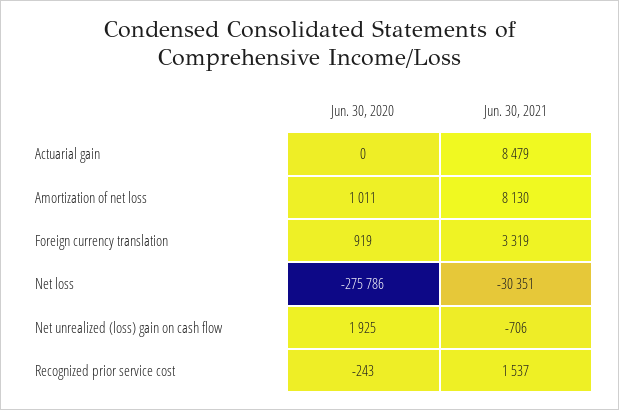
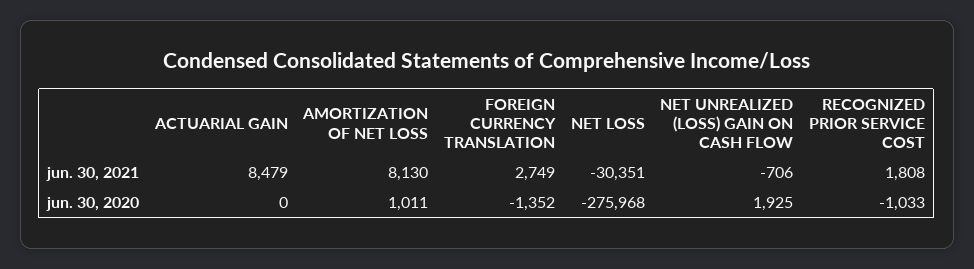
  {
    "Jun. 30, 2020": {
      "Actuarial gain": 0,
      "Amortization of net loss": 1011,
-     "Foreign currency translation": 919,
+     "Foreign currency translation": -1352,
-     "Net loss": -275786,
+     "Net loss": -275968,
      "Net unrealized (loss) gain on cash flow": 1925,
-     "Recognized prior service cost": -243
+     "Recognized prior service cost": -1033
    },
    "Jun. 30, 2021": {
      "Actuarial gain": 8479,
      "Amortization of net loss": 8130,
-     "Foreign currency translation": 3319,
+     "Foreign currency translation": 2749,
      "Net loss": -30351,
      "Net unrealized (loss) gain on cash flow": -706,
-     "Recognized prior service cost": 1537
+     "Recognized prior service cost": 1808
    }
  }

